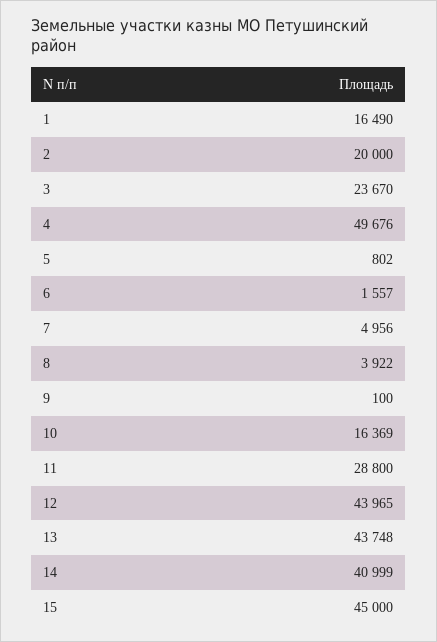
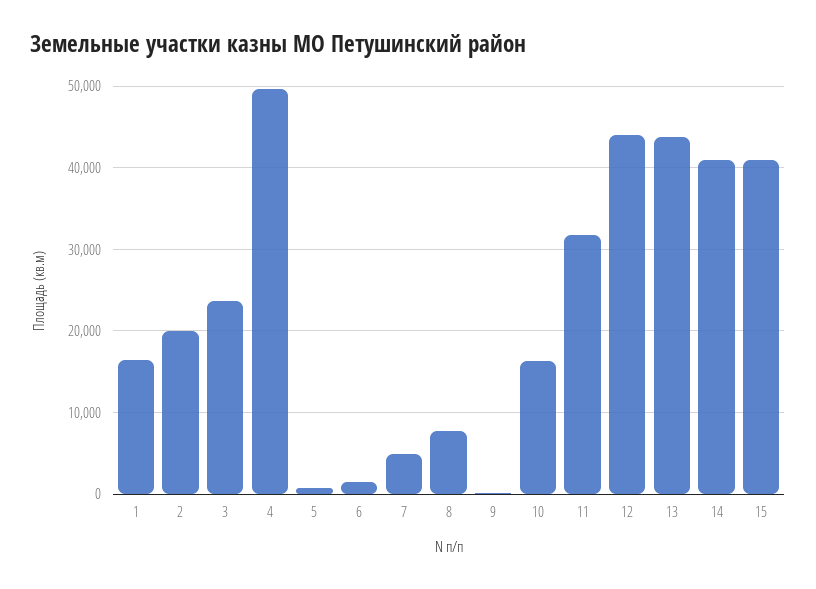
  {
    "1": 16490,
    "2": 20000,
    "3": 23670,
    "4": 49676,
    "5": 802,
    "6": 1557,
    "7": 4956,
-   "8": 3922,
+   "8": 8000,
    "9": 100,
    "10": 16369,
-   "11": 28800,
+   "11": 32000,
    "12": 43965,
    "13": 43748,
    "14": 40999,
-   "15": 45000
+   "15": 41000
  }

